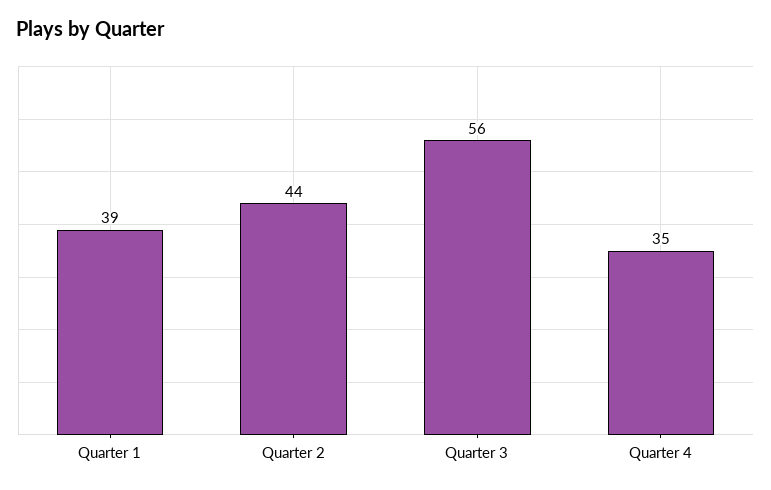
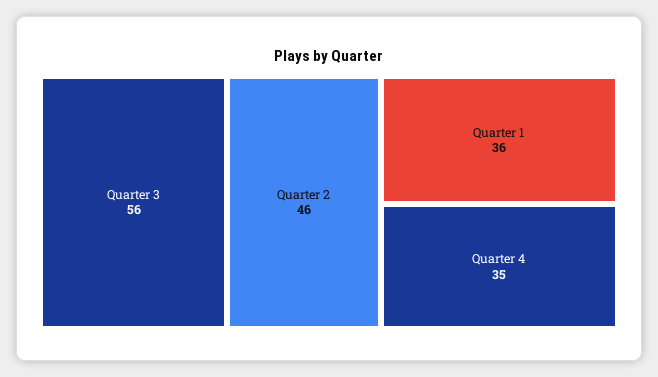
  {
-   "Quarter 1": 39,
+   "Quarter 1": 36,
-   "Quarter 2": 44,
+   "Quarter 2": 46,
    "Quarter 3": 56,
    "Quarter 4": 35
  }

